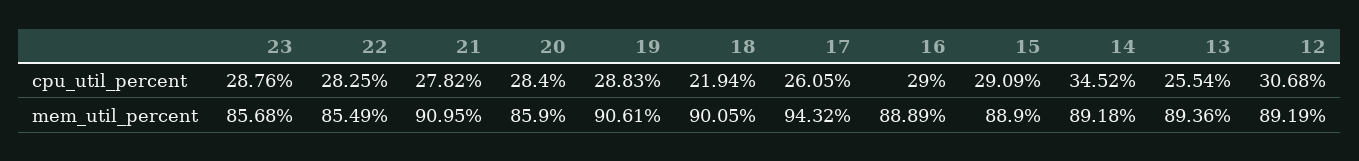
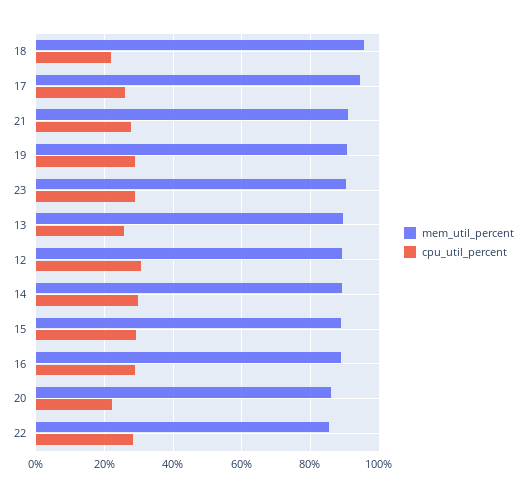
  {
    "cpu_util_percent": {
      "23": 28.76,
      "22": 28.25,
      "21": 27.82,
-     "20": 28.4,
+     "20": 22,
      "19": 28.83,
      "18": 21.94,
      "17": 26.05,
      "16": 29,
      "15": 29.09,
-     "14": 34.52,
+     "14": 30,
      "13": 25.54,
      "12": 30.68
    },
    "mem_util_percent": {
-     "23": 85.68,
+     "23": 90,
      "22": 85.49,
      "21": 90.95,
      "20": 85.9,
      "19": 90.61,
-     "18": 90.05,
+     "18": 96,
      "17": 94.32,
      "16": 88.89,
      "15": 88.9,
      "14": 89.18,
      "13": 89.36,
      "12": 89.19
    }
  }

